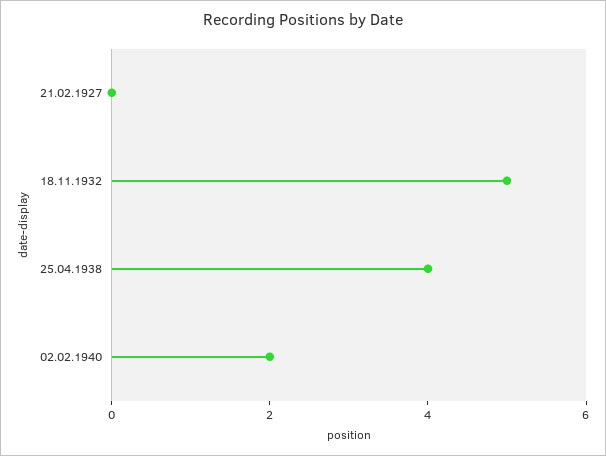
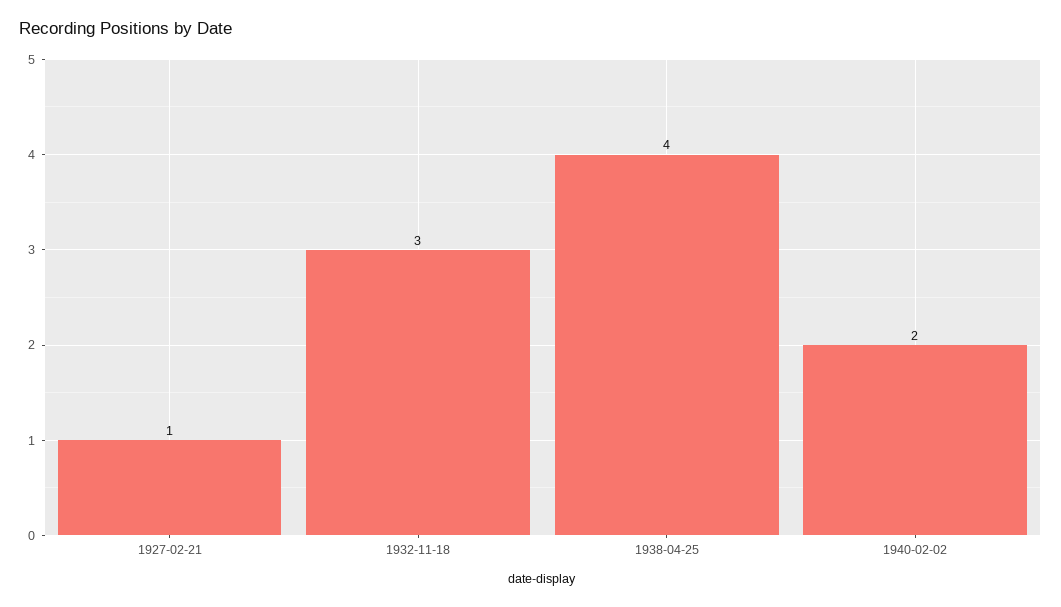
  {
-   "21.02.1927": 0,
+   "21.02.1927": 1,
-   "18.11.1932": 5,
+   "18.11.1932": 3,
    "25.04.1938": 4,
    "02.02.1940": 2
  }

